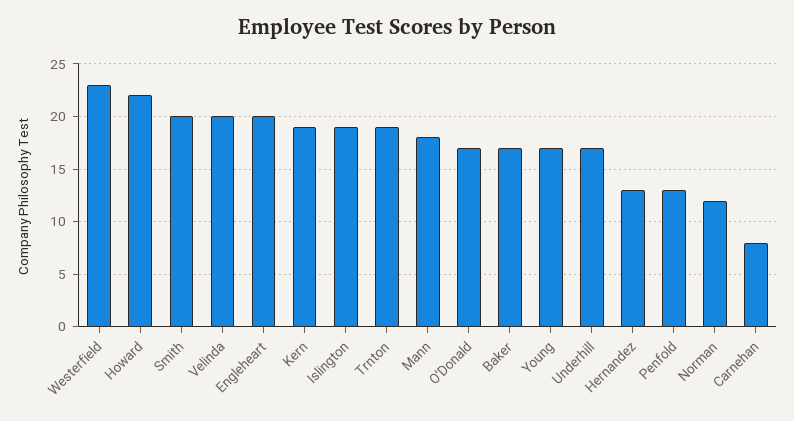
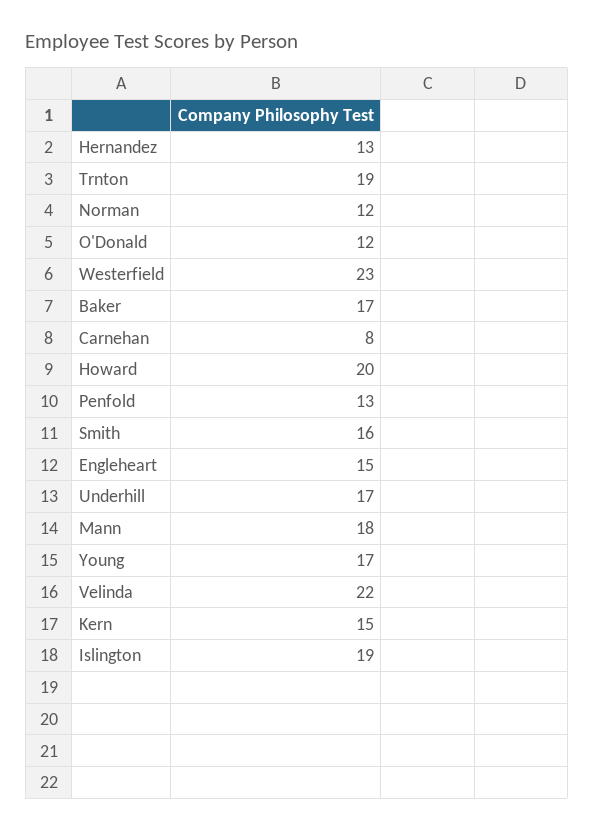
  {
    "Westerfield": 23,
-   "Howard": 22,
+   "Howard": 20,
-   "Smith": 20,
+   "Smith": 16,
-   "Velinda": 20,
+   "Velinda": 22,
-   "Engleheart": 20,
+   "Engleheart": 15,
-   "Kern": 19,
+   "Kern": 15,
    "Islington": 19,
    "Trnton": 19,
    "Mann": 18,
-   "O'Donald": 17,
+   "O'Donald": 12,
    "Baker": 17,
    "Young": 17,
    "Underhill": 17,
    "Hernandez": 13,
    "Penfold": 13,
    "Norman": 12,
    "Carnehan": 8
  }

